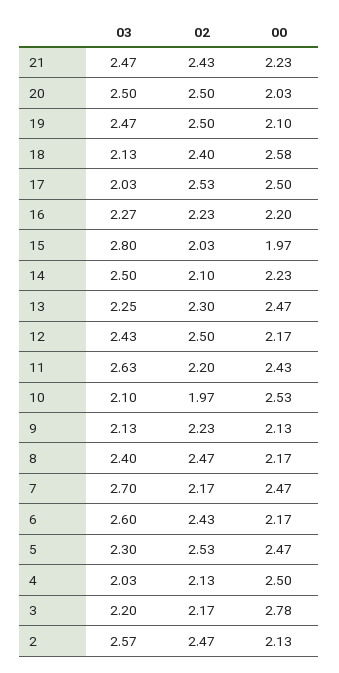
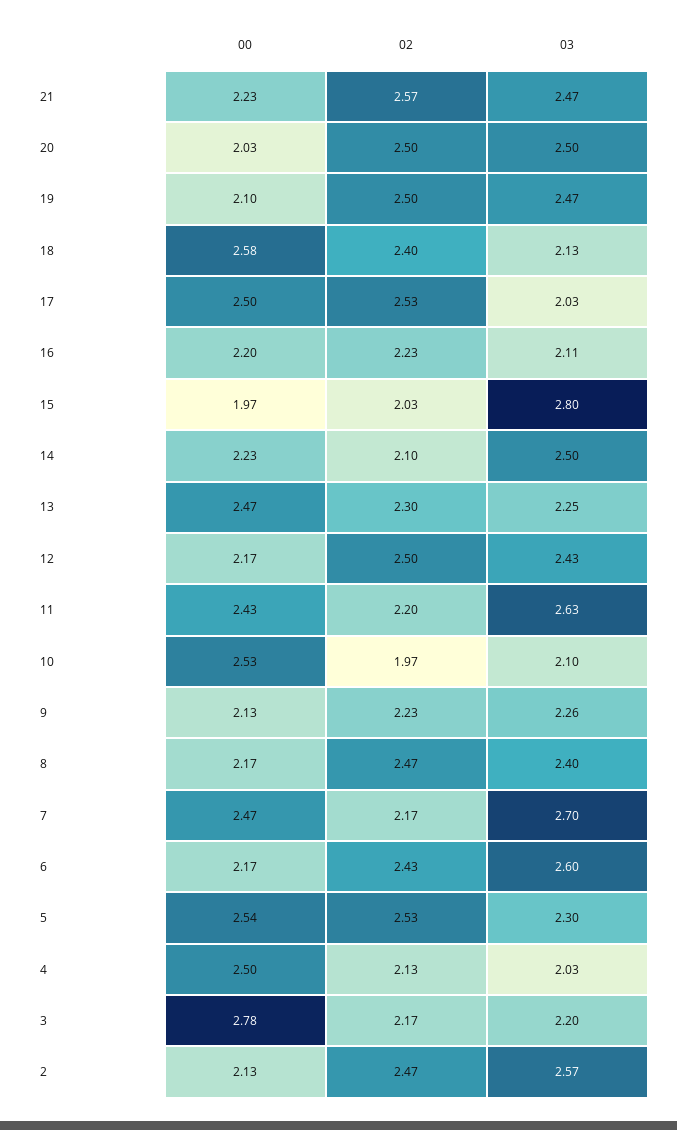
  {
    "03": {
      "21": 2.47,
      "20": 2.5,
      "19": 2.47,
      "18": 2.13,
      "17": 2.03,
-     "16": 2.27,
+     "16": 2.11,
      "15": 2.8,
      "14": 2.5,
      "13": 2.25,
      "12": 2.43,
      "11": 2.63,
      "10": 2.1,
-     "9": 2.13,
+     "9": 2.26,
      "8": 2.4,
      "7": 2.7,
      "6": 2.6,
      "5": 2.3,
      "4": 2.03,
      "3": 2.2,
      "2": 2.57
    },
    "02": {
-     "21": 2.43,
+     "21": 2.57,
      "20": 2.5,
      "19": 2.5,
      "18": 2.4,
      "17": 2.53,
      "16": 2.23,
      "15": 2.03,
      "14": 2.1,
      "13": 2.3,
      "12": 2.5,
      "11": 2.2,
      "10": 1.97,
      "9": 2.23,
      "8": 2.47,
      "7": 2.17,
      "6": 2.43,
      "5": 2.53,
      "4": 2.13,
      "3": 2.17,
      "2": 2.47
    },
    "00": {
      "21": 2.23,
      "20": 2.03,
      "19": 2.1,
      "18": 2.58,
      "17": 2.5,
      "16": 2.2,
      "15": 1.97,
      "14": 2.23,
      "13": 2.47,
      "12": 2.17,
      "11": 2.43,
      "10": 2.53,
      "9": 2.13,
      "8": 2.17,
      "7": 2.47,
      "6": 2.17,
-     "5": 2.47,
+     "5": 2.54,
      "4": 2.5,
      "3": 2.78,
      "2": 2.13
    }
  }

